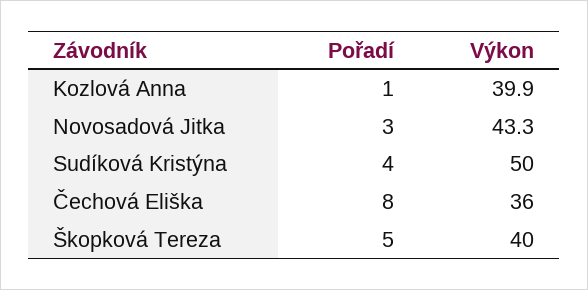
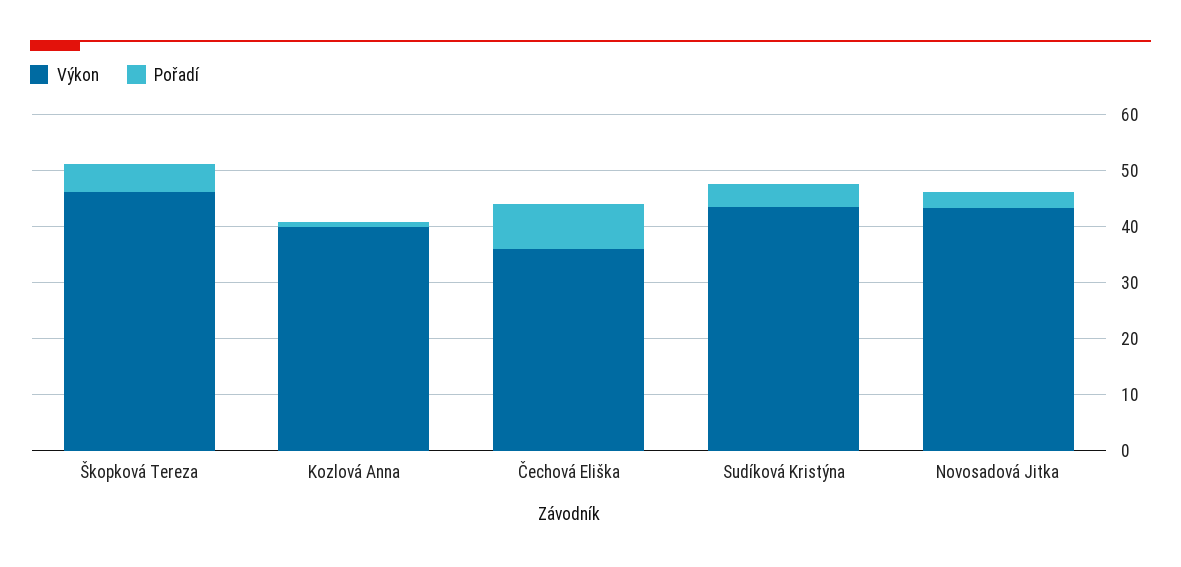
  {
    "Pořadí": {
      "Kozlová Anna": 1,
      "Novosadová Jitka": 3,
      "Sudíková Kristýna": 4,
      "Čechová Eliška": 8,
      "Škopková Tereza": 5
    },
    "Výkon": {
      "Kozlová Anna": 39.9,
      "Novosadová Jitka": 43.3,
-     "Sudíková Kristýna": 50,
+     "Sudíková Kristýna": 44,
      "Čechová Eliška": 36,
-     "Škopková Tereza": 40
+     "Škopková Tereza": 46
    }
  }

